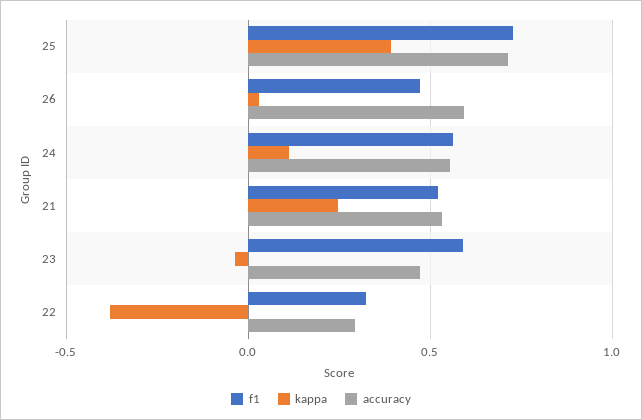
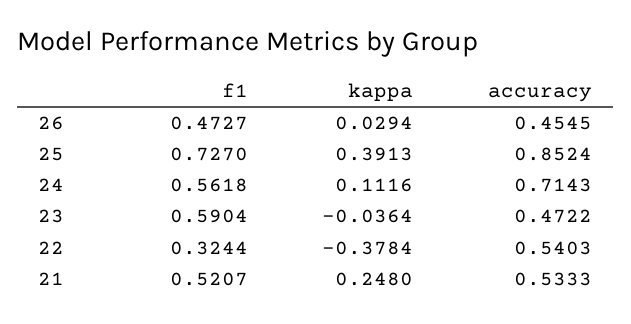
  {
    "f1": {
      "25": 0.727,
      "26": 0.4727,
      "24": 0.5618,
      "21": 0.5207,
      "23": 0.5904,
      "22": 0.3244
    },
    "kappa": {
      "25": 0.3913,
      "26": 0.0294,
      "24": 0.1116,
      "21": 0.248,
      "23": -0.0364,
      "22": -0.3784
    },
    "accuracy": {
-     "25": 0.7,
+     "25": 0.8524,
-     "26": 0.6,
+     "26": 0.4545,
-     "24": 0.55,
+     "24": 0.7143,
      "21": 0.5333,
      "23": 0.4722,
-     "22": 0.3
+     "22": 0.5403
    }
  }

